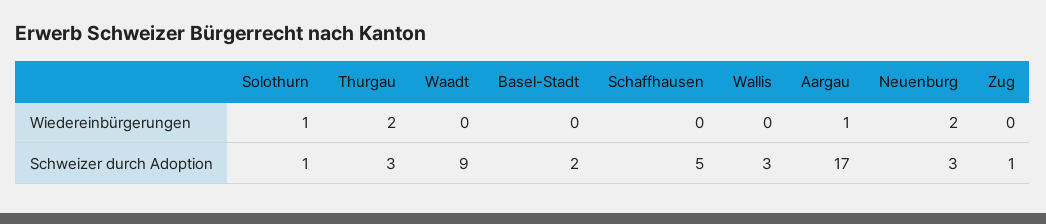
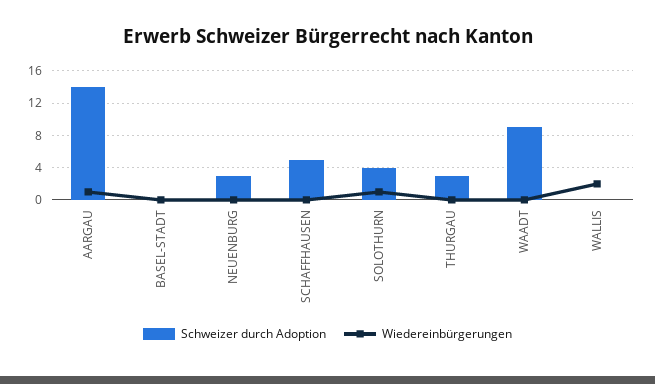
  {
    "Wiedereinbürgerungen": {
      "Solothurn": 1,
-     "Thurgau": 2,
+     "Thurgau": 0,
      "Waadt": 0,
      "Basel-Stadt": 0,
      "Schaffhausen": 0,
-     "Wallis": 0,
+     "Wallis": 2,
      "Aargau": 1,
-     "Neuenburg": 2,
+     "Neuenburg": 0
-     "Zug": 0
    },
    "Schweizer durch Adoption": {
-     "Solothurn": 1,
+     "Solothurn": 4,
      "Thurgau": 3,
      "Waadt": 9,
-     "Basel-Stadt": 2,
+     "Basel-Stadt": 0,
      "Schaffhausen": 5,
-     "Wallis": 3,
+     "Wallis": 0,
-     "Aargau": 17,
+     "Aargau": 14,
-     "Neuenburg": 3,
+     "Neuenburg": 3
-     "Zug": 1
    }
  }

